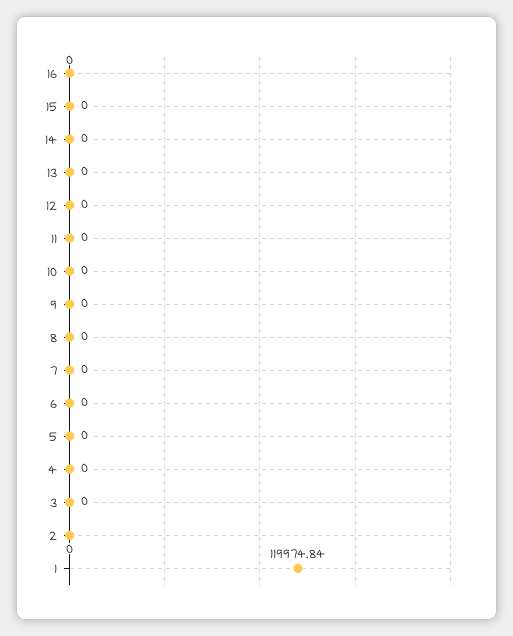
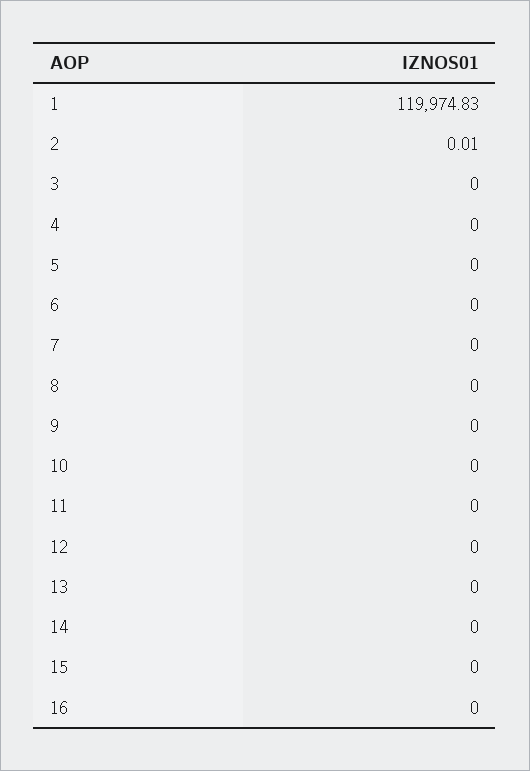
  {
    "16": 0,
    "15": 0,
    "14": 0,
    "13": 0,
    "12": 0,
    "11": 0,
    "10": 0,
    "9": 0,
    "8": 0,
    "7": 0,
    "6": 0,
    "5": 0,
    "4": 0,
    "3": 0,
-   "2": 0,
+   "2": 0.01,
-   "1": 119974.84
+   "1": 119974.83
  }

